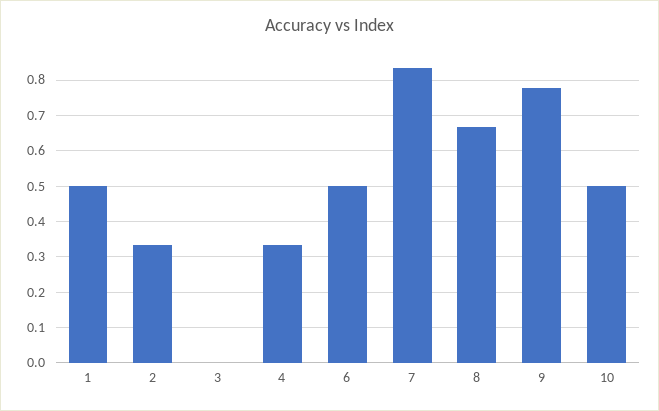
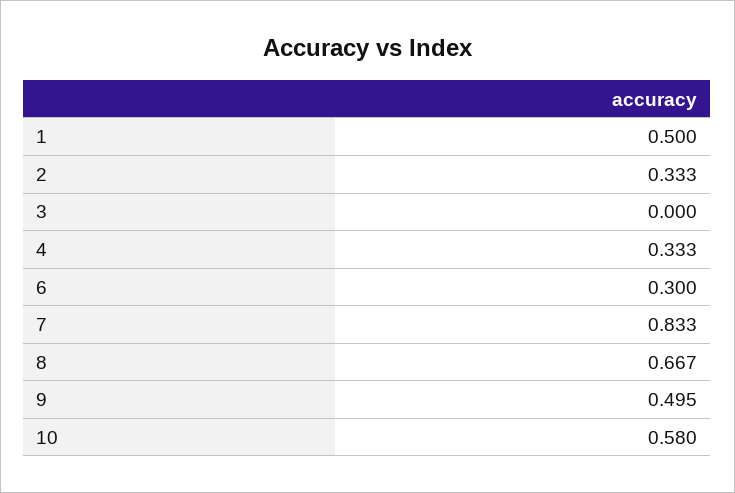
  {
    "1": 0.5,
    "2": 0.333,
    "3": 0,
    "4": 0.333,
-   "6": 0.5,
+   "6": 0.3,
    "7": 0.833,
    "8": 0.667,
-   "9": 0.78,
+   "9": 0.495,
-   "10": 0.5
+   "10": 0.58
  }

